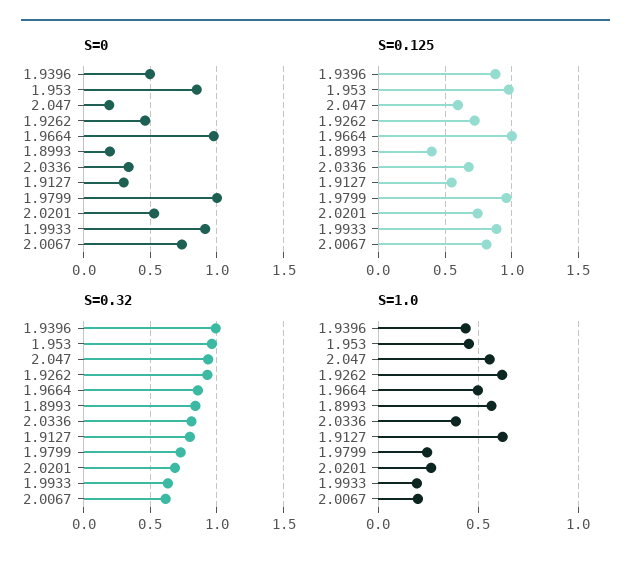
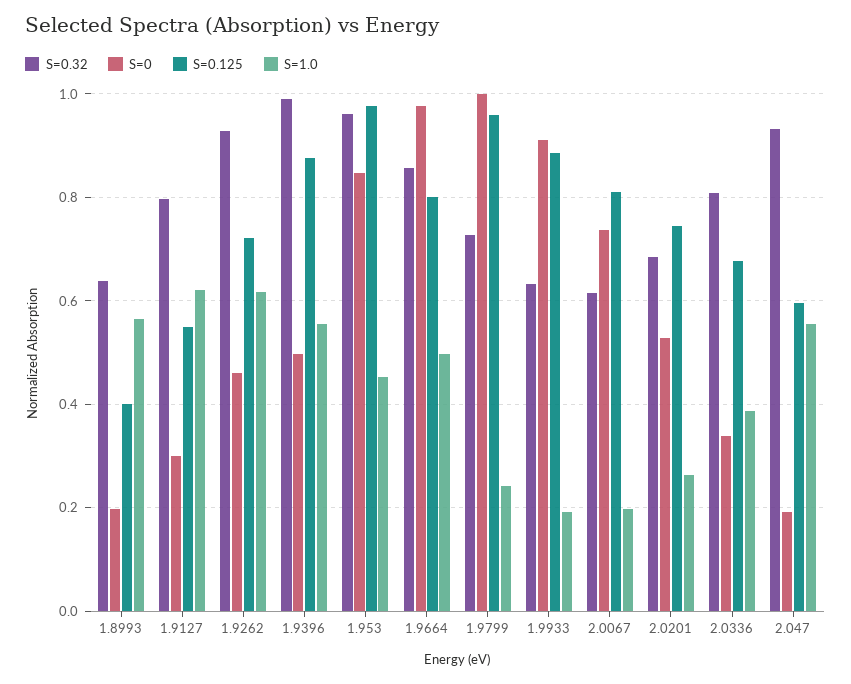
  {
    "S=0": {
      "1.9396": 0.5,
      "1.953": 0.84,
      "2.047": 0.2,
      "1.9262": 0.46,
      "1.9664": 0.98,
      "1.8993": 0.2,
      "2.0336": 0.34,
      "1.9127": 0.3,
      "1.9799": 1,
      "2.0201": 0.52,
      "1.9933": 0.92,
      "2.0067": 0.74
    },
    "S=0.125": {
      "1.9396": 0.88,
      "1.953": 0.98,
      "2.047": 0.6,
      "1.9262": 0.72,
-     "1.9664": 1,
+     "1.9664": 0.8,
      "1.8993": 0.4,
      "2.0336": 0.68,
      "1.9127": 0.54,
      "1.9799": 0.96,
      "2.0201": 0.74,
      "1.9933": 0.88,
      "2.0067": 0.82
    },
    "S=0.32": {
      "1.9396": 1,
      "1.953": 0.96,
      "2.047": 0.94,
      "1.9262": 0.92,
      "1.9664": 0.86,
-     "1.8993": 0.85,
+     "1.8993": 0.64,
      "2.0336": 0.8,
      "1.9127": 0.8,
      "1.9799": 0.72,
      "2.0201": 0.68,
      "1.9933": 0.64,
      "2.0067": 0.62
    },
    "S=1.0": {
-     "1.9396": 0.45,
+     "1.9396": 0.56,
      "1.953": 0.46,
      "2.047": 0.56,
      "1.9262": 0.62,
      "1.9664": 0.5,
      "1.8993": 0.56,
      "2.0336": 0.38,
      "1.9127": 0.62,
      "1.9799": 0.24,
      "2.0201": 0.26,
      "1.9933": 0.2,
      "2.0067": 0.2
    }
  }

